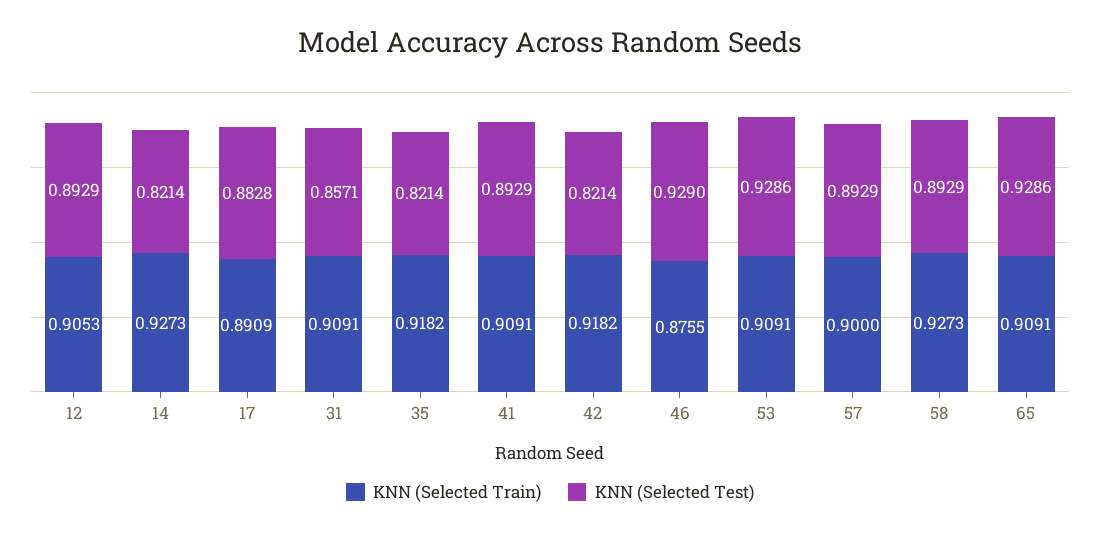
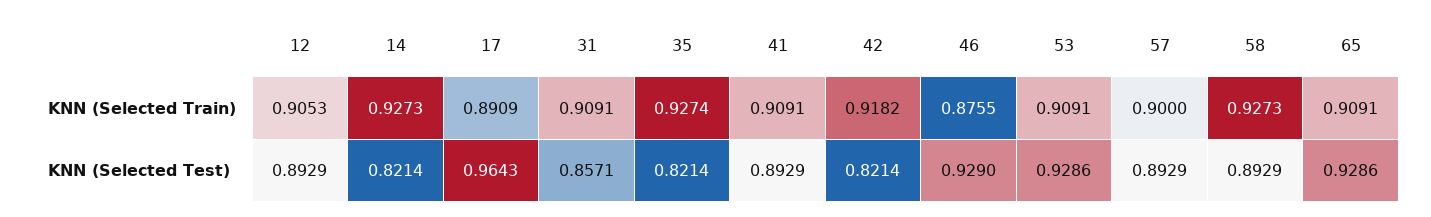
  {
    "KNN (Selected Train)": {
      "12": 0.9053,
      "14": 0.9273,
      "17": 0.8909,
      "31": 0.9091,
-     "35": 0.9182,
+     "35": 0.9274,
      "41": 0.9091,
      "42": 0.9182,
      "46": 0.8755,
      "53": 0.9091,
      "57": 0.9,
      "58": 0.9273,
      "65": 0.9091
    },
    "KNN (Selected Test)": {
      "12": 0.8929,
      "14": 0.8214,
-     "17": 0.8828,
+     "17": 0.9643,
      "31": 0.8571,
      "35": 0.8214,
      "41": 0.8929,
      "42": 0.8214,
      "46": 0.929,
      "53": 0.9286,
      "57": 0.8929,
      "58": 0.8929,
      "65": 0.9286
    }
  }

